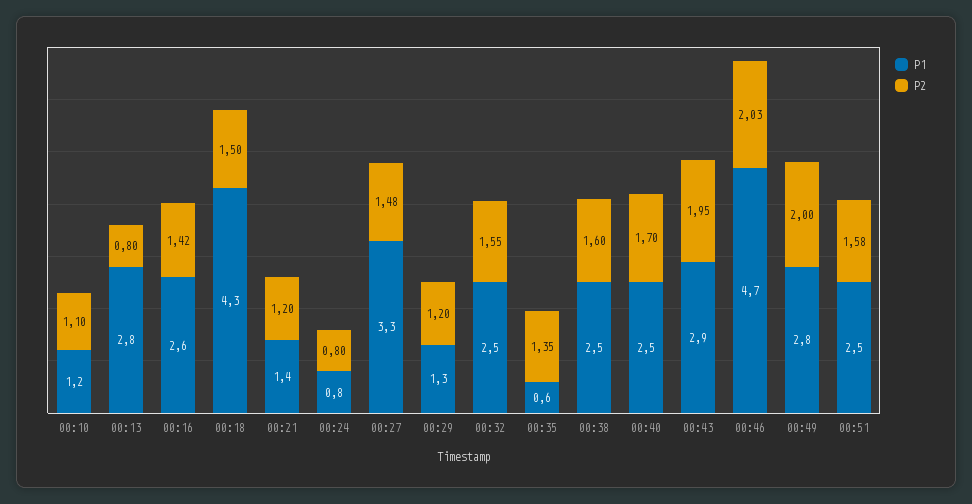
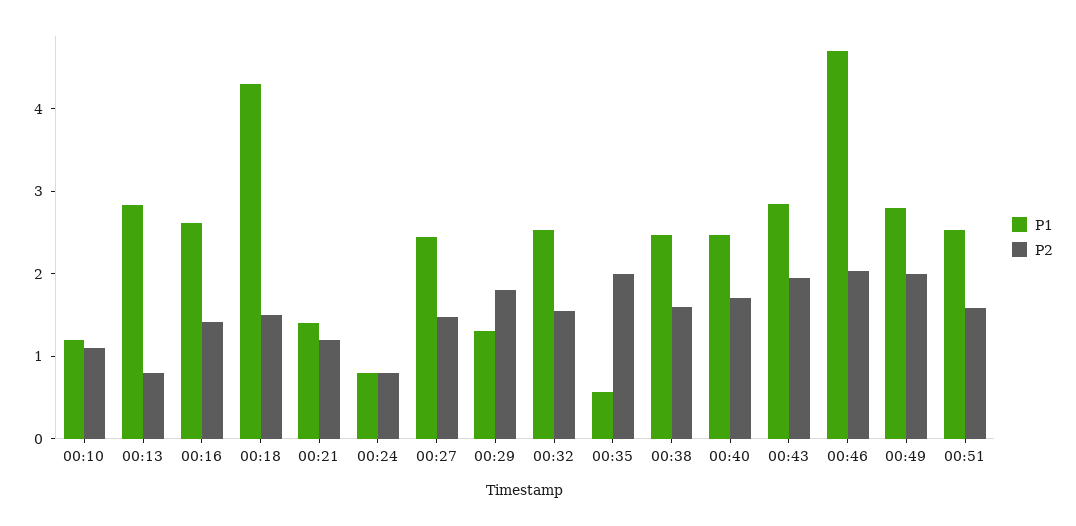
  {
    "P1": {
      "00:10": 1.2,
      "00:13": 2.8,
      "00:16": 2.6,
      "00:18": 4.3,
      "00:21": 1.4,
      "00:24": 0.8,
-     "00:27": 3.3,
+     "00:27": 2.4,
      "00:29": 1.3,
      "00:32": 2.5,
      "00:35": 0.6,
      "00:38": 2.5,
      "00:40": 2.5,
      "00:43": 2.9,
      "00:46": 4.7,
      "00:49": 2.8,
      "00:51": 2.5
    },
    "P2": {
      "00:10": 1.1,
      "00:13": 0.8,
      "00:16": 1.42,
      "00:18": 1.5,
      "00:21": 1.2,
      "00:24": 0.8,
      "00:27": 1.48,
-     "00:29": 1.2,
+     "00:29": 1.8,
      "00:32": 1.55,
-     "00:35": 1.35,
+     "00:35": 2,
      "00:38": 1.6,
      "00:40": 1.7,
      "00:43": 1.95,
      "00:46": 2.03,
      "00:49": 2,
      "00:51": 1.58
    }
  }

